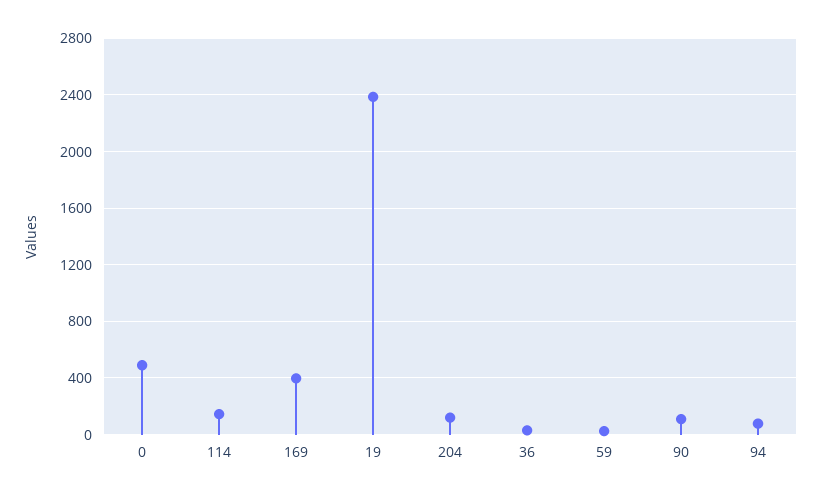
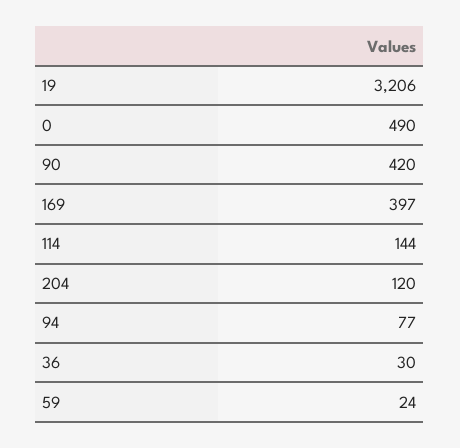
  {
    "0": 490,
    "114": 144,
    "169": 397,
-   "19": 2400,
+   "19": 3206,
    "204": 120,
    "36": 30,
    "59": 24,
-   "90": 100,
+   "90": 420,
    "94": 77
  }

